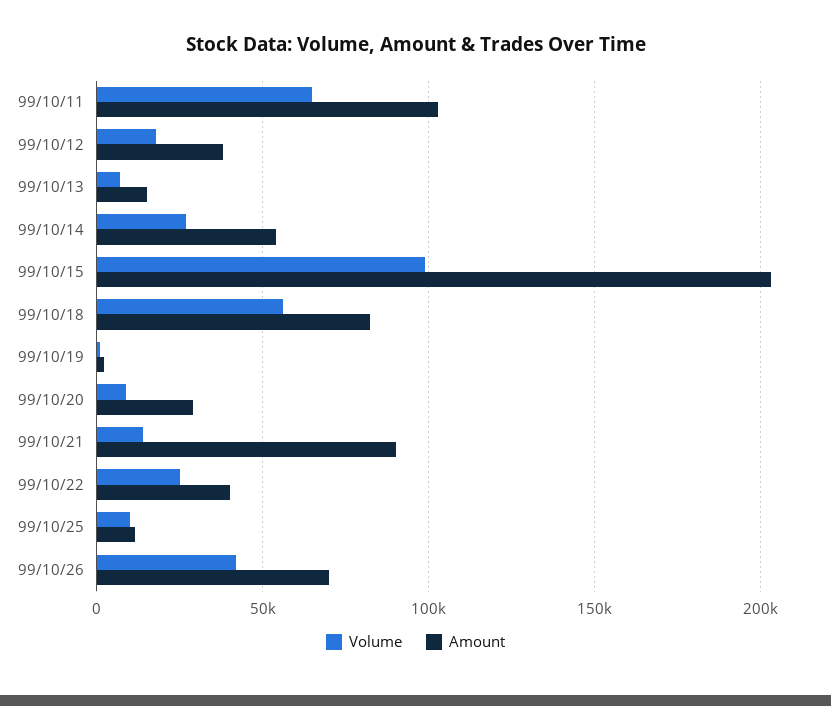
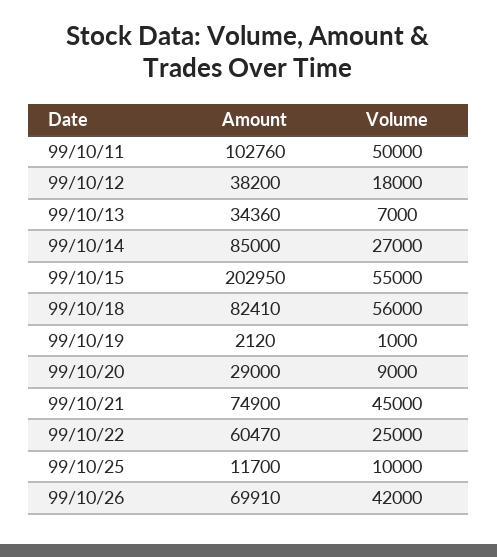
  {
    "Volume": {
-     "99/10/11": 65000,
+     "99/10/11": 50000,
      "99/10/12": 18000,
      "99/10/13": 7000,
      "99/10/14": 27000,
-     "99/10/15": 100000,
+     "99/10/15": 55000,
      "99/10/18": 56000,
      "99/10/19": 1000,
      "99/10/20": 9000,
-     "99/10/21": 15000,
+     "99/10/21": 45000,
      "99/10/22": 25000,
      "99/10/25": 10000,
      "99/10/26": 42000
    },
    "Amount": {
      "99/10/11": 102760,
      "99/10/12": 38200,
-     "99/10/13": 15000,
+     "99/10/13": 34360,
-     "99/10/14": 55000,
+     "99/10/14": 85000,
      "99/10/15": 202950,
      "99/10/18": 82410,
      "99/10/19": 2120,
      "99/10/20": 29000,
-     "99/10/21": 90000,
+     "99/10/21": 74900,
-     "99/10/22": 40000,
+     "99/10/22": 60470,
      "99/10/25": 11700,
      "99/10/26": 69910
    }
  }

